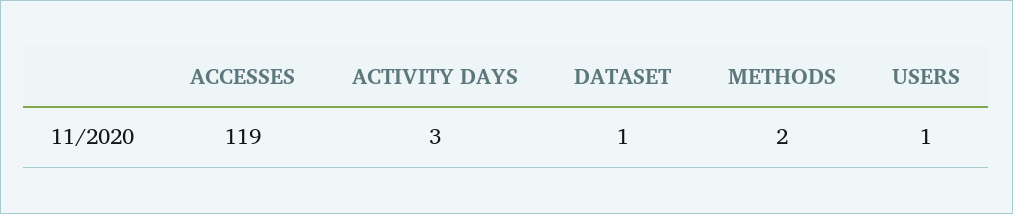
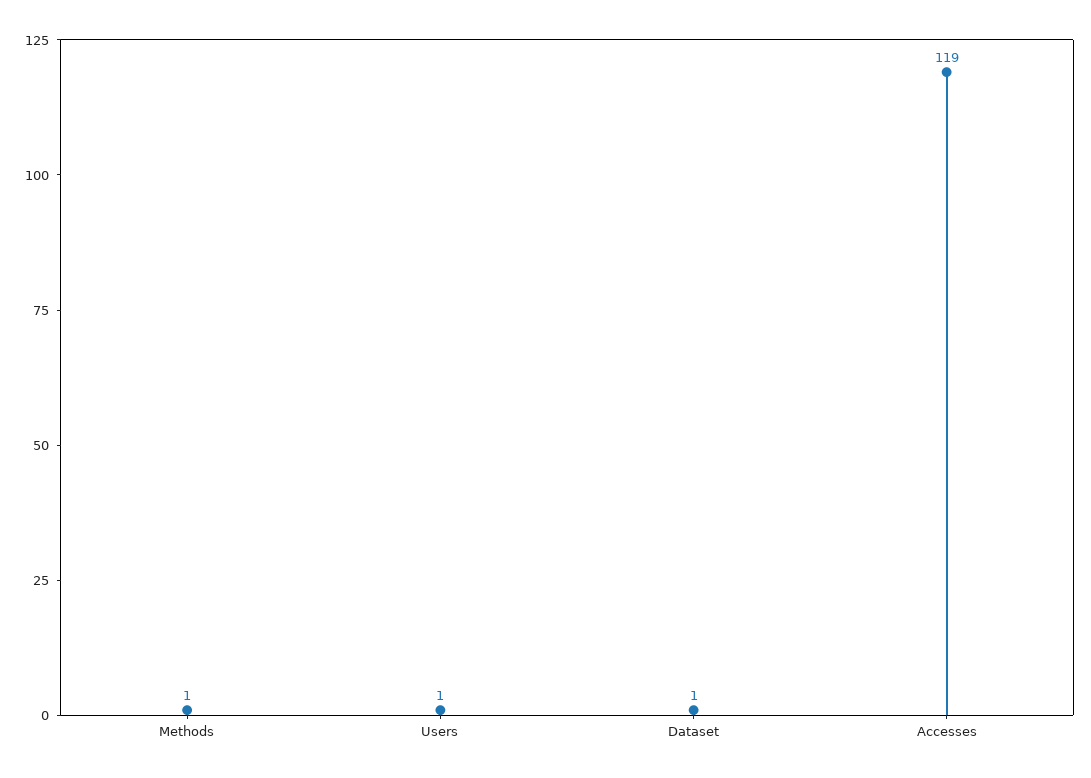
  {
    "ACCESSES": 119,
-   "ACTIVITY DAYS": 3,
    "DATASET": 1,
-   "METHODS": 2,
+   "METHODS": 1,
    "USERS": 1
  }

